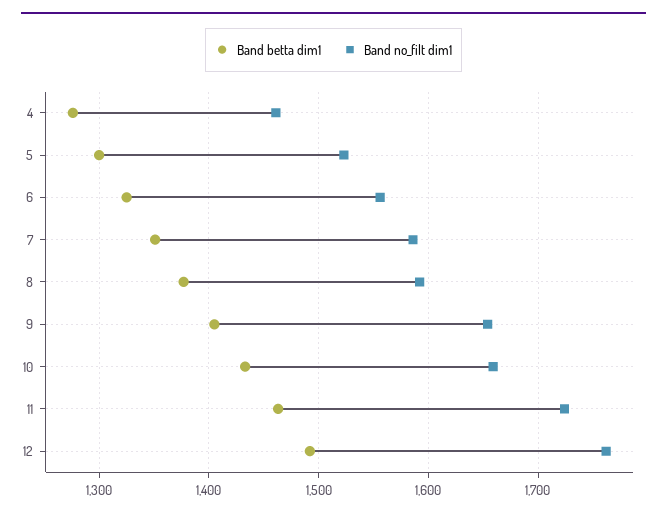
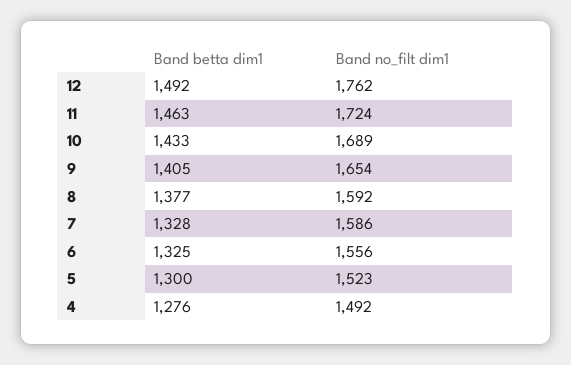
  {
    "Band betta dim1": {
      "4": 1276,
      "5": 1300,
      "6": 1325,
-     "7": 1350,
+     "7": 1328,
      "8": 1377,
      "9": 1405,
      "10": 1433,
      "11": 1463,
      "12": 1492
    },
    "Band no_filt dim1": {
-     "4": 1460,
+     "4": 1492,
      "5": 1523,
      "6": 1556,
      "7": 1586,
      "8": 1592,
      "9": 1654,
-     "10": 1660,
+     "10": 1689,
      "11": 1724,
      "12": 1762
    }
  }

